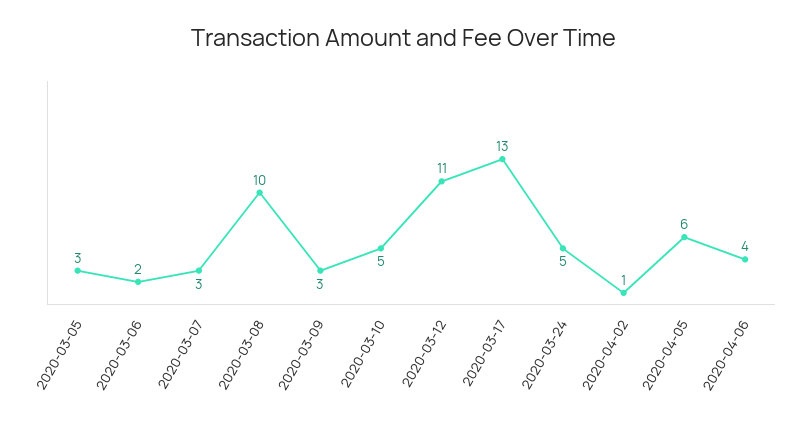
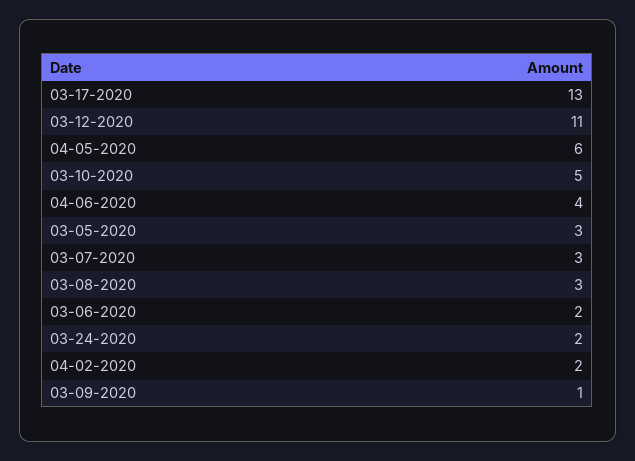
  {
    "2020-03-05": 3,
    "2020-03-06": 2,
    "2020-03-07": 3,
-   "2020-03-08": 10,
+   "2020-03-08": 3,
-   "2020-03-09": 3,
+   "2020-03-09": 1,
    "2020-03-10": 5,
    "2020-03-12": 11,
    "2020-03-17": 13,
-   "2020-03-24": 5,
+   "2020-03-24": 2,
-   "2020-04-02": 1,
+   "2020-04-02": 2,
    "2020-04-05": 6,
    "2020-04-06": 4
  }

